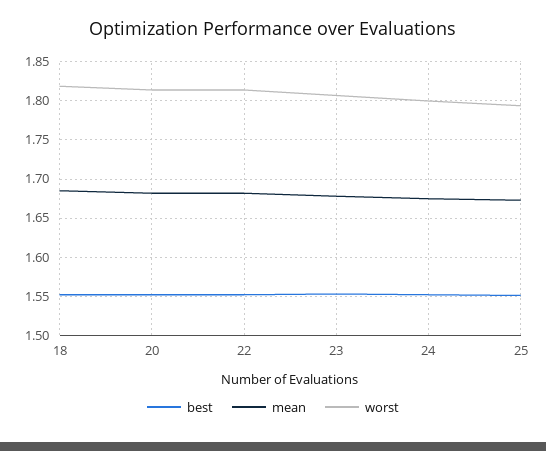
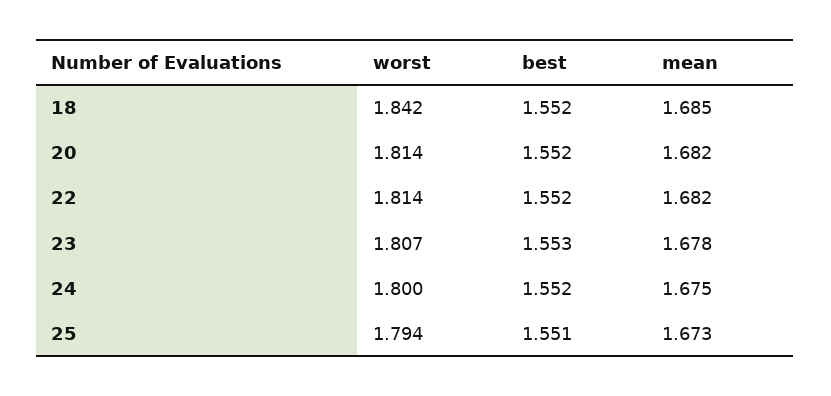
  {
    "best": {
      "18": 1.552,
      "20": 1.552,
      "22": 1.552,
      "23": 1.553,
      "24": 1.552,
      "25": 1.551
    },
    "mean": {
      "18": 1.685,
      "20": 1.682,
      "22": 1.682,
      "23": 1.678,
      "24": 1.675,
      "25": 1.673
    },
    "worst": {
-     "18": 1.82,
+     "18": 1.842,
      "20": 1.814,
      "22": 1.814,
      "23": 1.807,
      "24": 1.8,
      "25": 1.794
    }
  }

